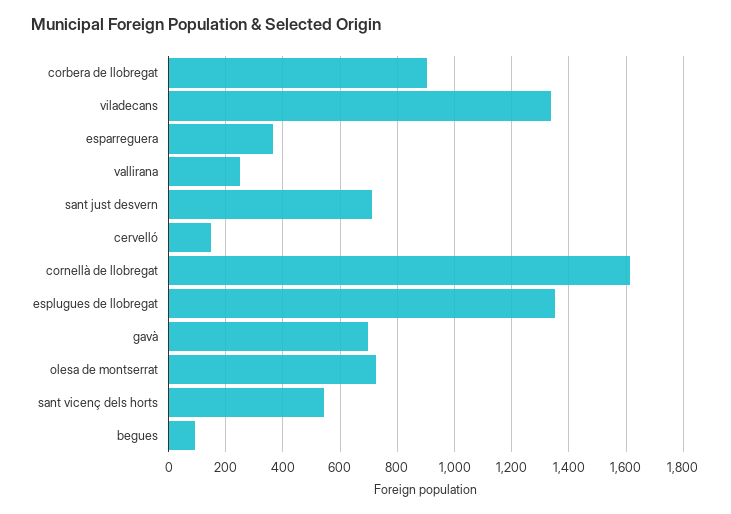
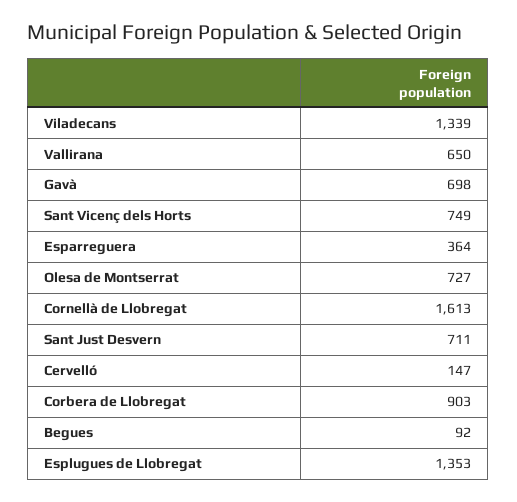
  {
    "corbera de llobregat": 903,
    "viladecans": 1339,
    "esparreguera": 364,
-   "vallirana": 250,
+   "vallirana": 650,
    "sant just desvern": 711,
    "cervelló": 147,
    "cornellà de llobregat": 1613,
    "esplugues de llobregat": 1353,
    "gavà": 698,
    "olesa de montserrat": 727,
-   "sant vicenç dels horts": 550,
+   "sant vicenç dels horts": 749,
    "begues": 92
  }

